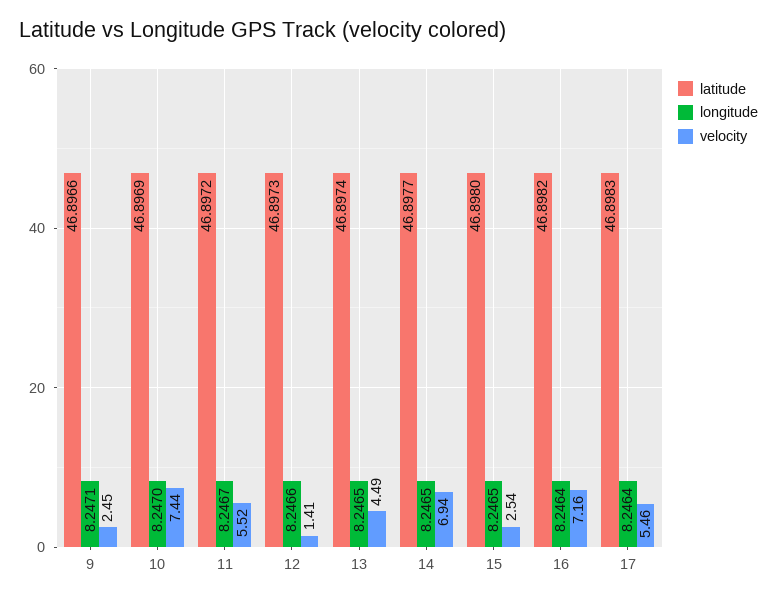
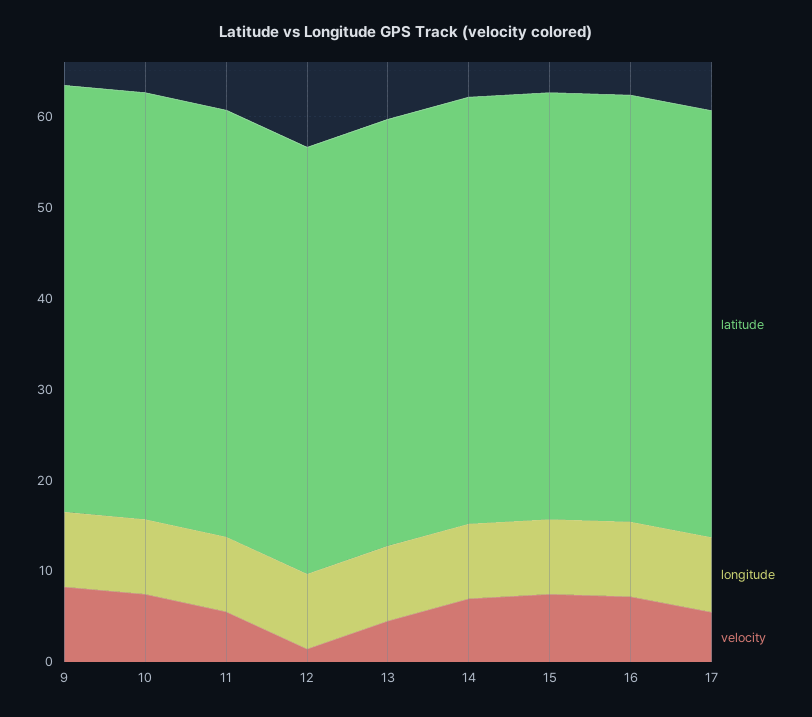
  {
    "latitude": {
      "9": 46.8966,
      "10": 46.8969,
      "11": 46.8972,
      "12": 46.8973,
      "13": 46.8974,
      "14": 46.8977,
      "15": 46.898,
      "16": 46.8982,
      "17": 46.8983
    },
    "longitude": {
      "9": 8.2471,
      "10": 8.247,
      "11": 8.2467,
      "12": 8.2466,
      "13": 8.2465,
      "14": 8.2465,
      "15": 8.2465,
      "16": 8.2464,
      "17": 8.2464
    },
    "velocity": {
-     "9": 2.45,
+     "9": 8,
      "10": 7.44,
      "11": 5.52,
      "12": 1.41,
      "13": 4.49,
      "14": 6.94,
-     "15": 2.54,
+     "15": 8,
      "16": 7.16,
      "17": 5.46
    }
  }

